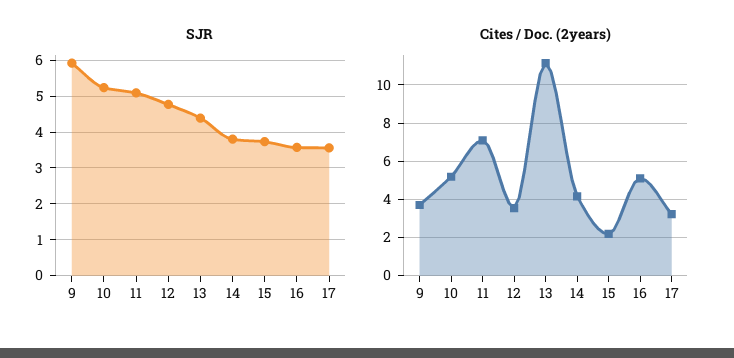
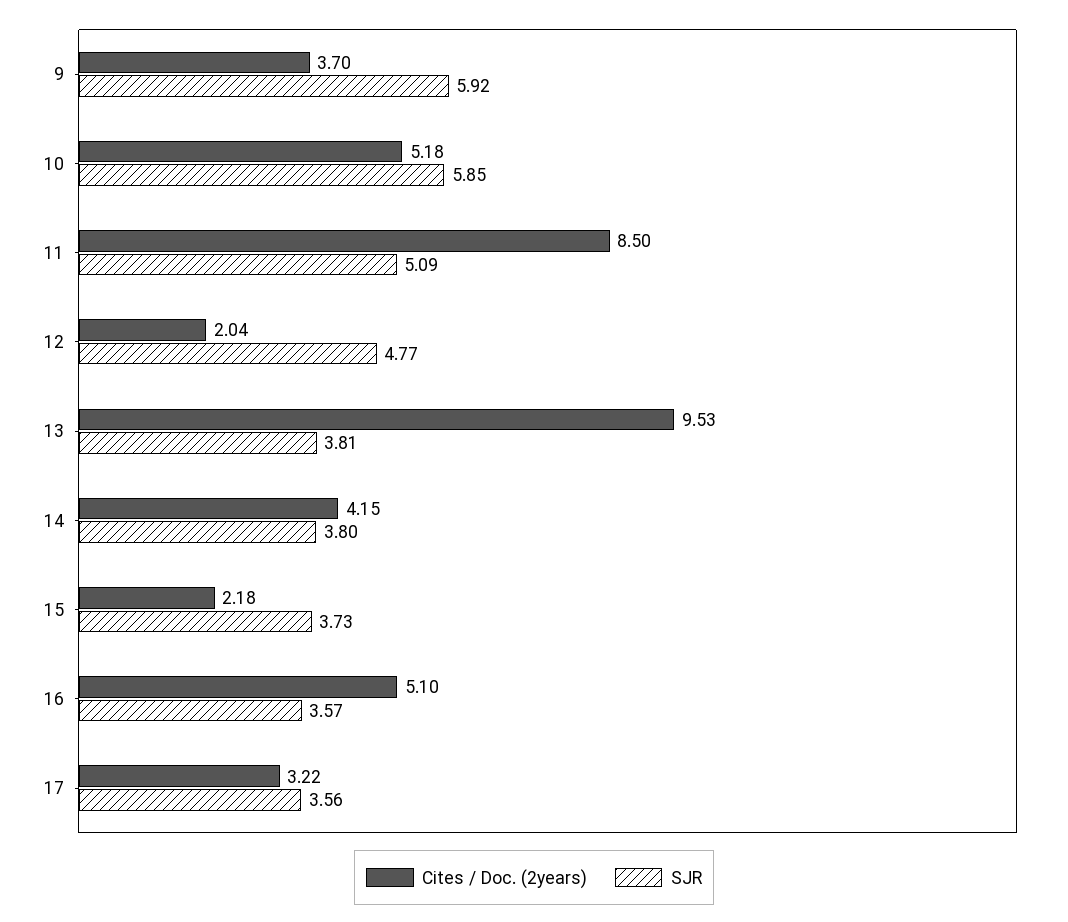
  {
    "SJR": {
      "9": 5.92,
-     "10": 5.2,
+     "10": 5.85,
      "11": 5.09,
      "12": 4.77,
-     "13": 4.4,
+     "13": 3.81,
      "14": 3.8,
      "15": 3.73,
      "16": 3.57,
      "17": 3.56
    },
    "Cites / Doc. (2years)": {
      "9": 3.7,
      "10": 5.18,
-     "11": 7,
+     "11": 8.5,
-     "12": 3.5,
+     "12": 2.04,
-     "13": 11,
+     "13": 9.53,
      "14": 4.15,
      "15": 2.18,
      "16": 5.1,
      "17": 3.22
    }
  }

